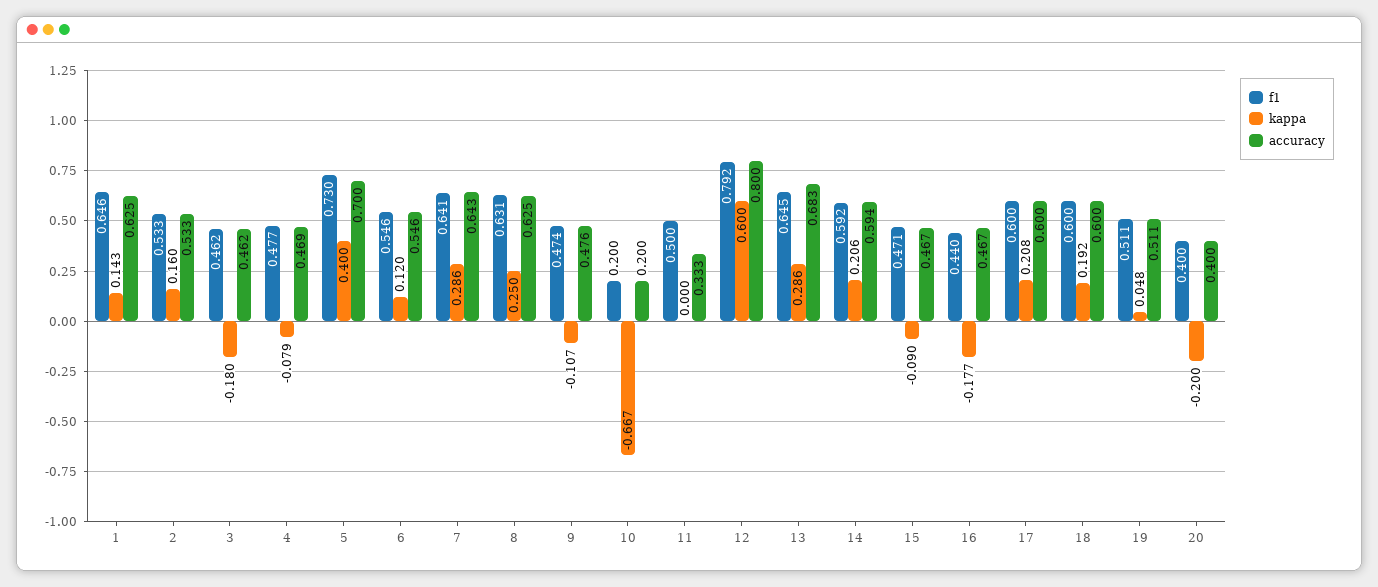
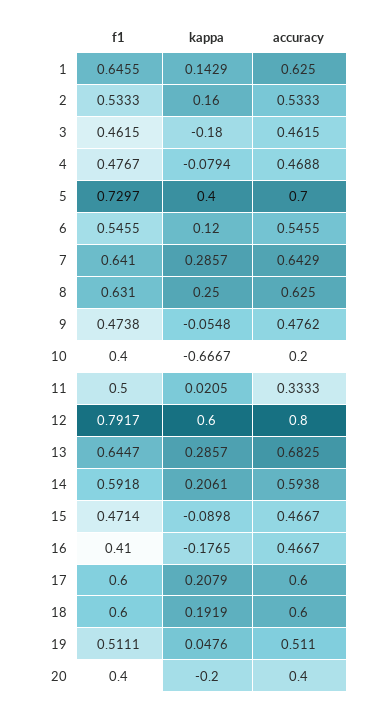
  {
    "f1": {
      "1": 0.6455,
      "2": 0.5333,
      "3": 0.4615,
      "4": 0.4767,
      "5": 0.7297,
      "6": 0.5455,
      "7": 0.641,
      "8": 0.631,
      "9": 0.4738,
-     "10": 0.2,
+     "10": 0.4,
      "11": 0.5,
      "12": 0.7917,
      "13": 0.6447,
      "14": 0.5918,
      "15": 0.4714,
-     "16": 0.44,
+     "16": 0.41,
      "17": 0.6,
      "18": 0.6,
      "19": 0.5111,
      "20": 0.4
    },
    "kappa": {
      "1": 0.1429,
      "2": 0.16,
      "3": -0.18,
      "4": -0.0794,
      "5": 0.4,
      "6": 0.12,
      "7": 0.2857,
      "8": 0.25,
-     "9": -0.107,
+     "9": -0.0548,
      "10": -0.6667,
-     "11": 0,
+     "11": 0.0205,
      "12": 0.6,
      "13": 0.2857,
      "14": 0.2061,
      "15": -0.0898,
      "16": -0.1765,
      "17": 0.2079,
      "18": 0.1919,
      "19": 0.0476,
      "20": -0.2
    },
    "accuracy": {
      "1": 0.625,
      "2": 0.5333,
      "3": 0.4615,
      "4": 0.4688,
      "5": 0.7,
      "6": 0.5455,
      "7": 0.6429,
      "8": 0.625,
      "9": 0.4762,
      "10": 0.2,
      "11": 0.3333,
      "12": 0.8,
      "13": 0.6825,
      "14": 0.5938,
      "15": 0.4667,
      "16": 0.4667,
      "17": 0.6,
      "18": 0.6,
      "19": 0.511,
      "20": 0.4
    }
  }

